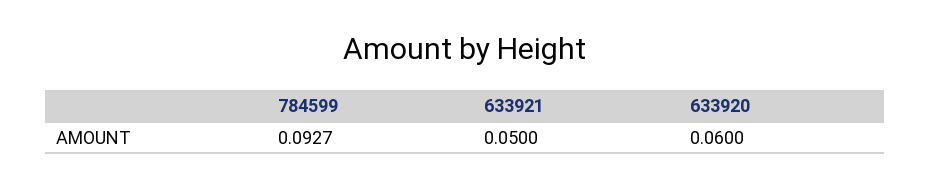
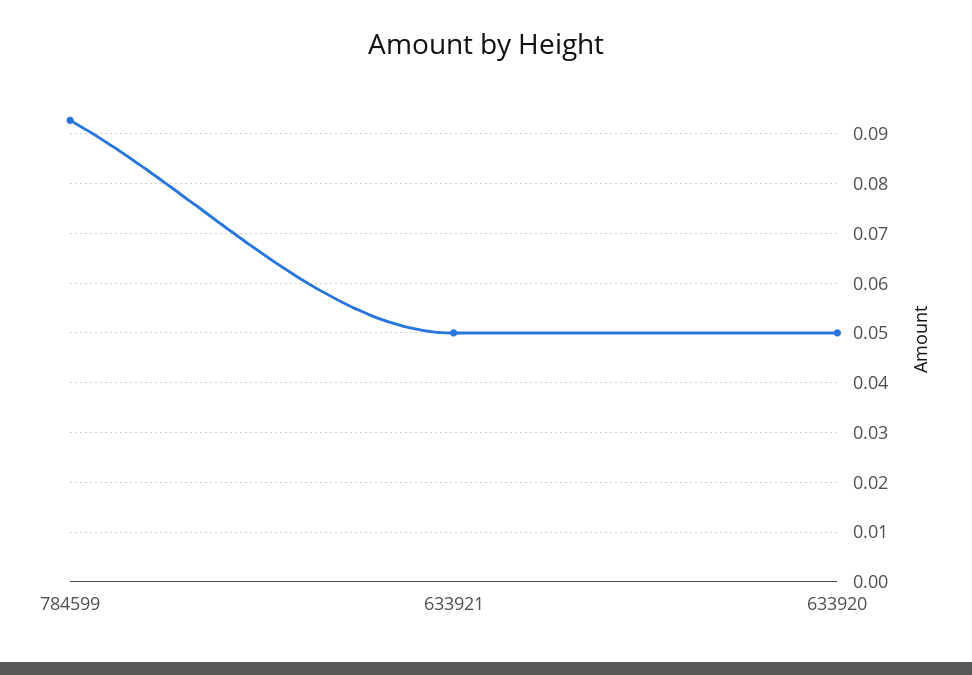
  {
    "784599": 0.0927,
    "633921": 0.05,
-   "633920": 0.06
+   "633920": 0.05
  }

